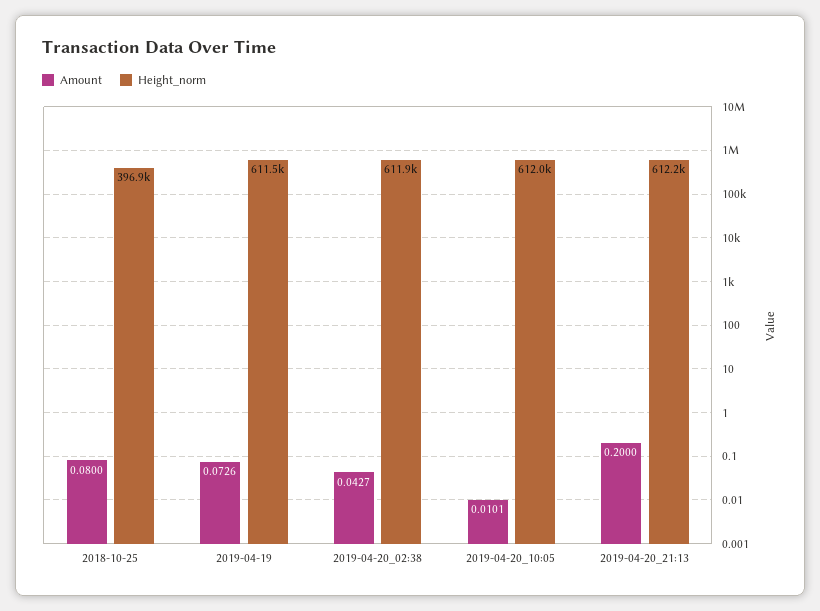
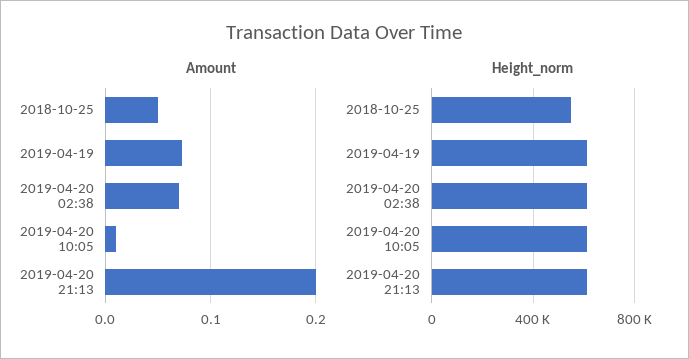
  {
    "Amount": {
-     "2018-10-25": 0.08,
+     "2018-10-25": 0.05,
      "2019-04-19": 0.0726,
-     "2019-04-20_02:38": 0.0427,
+     "2019-04-20_02:38": 0.07,
      "2019-04-20_10:05": 0.0101,
      "2019-04-20_21:13": 0.2
    },
    "Height_norm": {
-     "2018-10-25": 396900,
+     "2018-10-25": 550000,
      "2019-04-19": 611500,
      "2019-04-20_02:38": 611900,
      "2019-04-20_10:05": 612000,
      "2019-04-20_21:13": 612200
    }
  }

